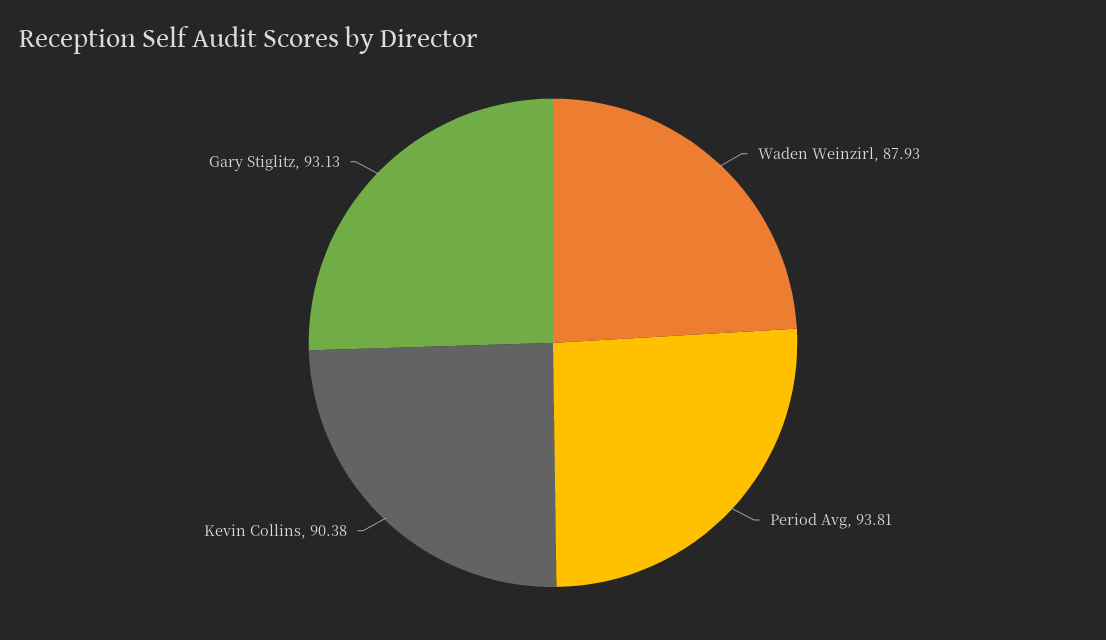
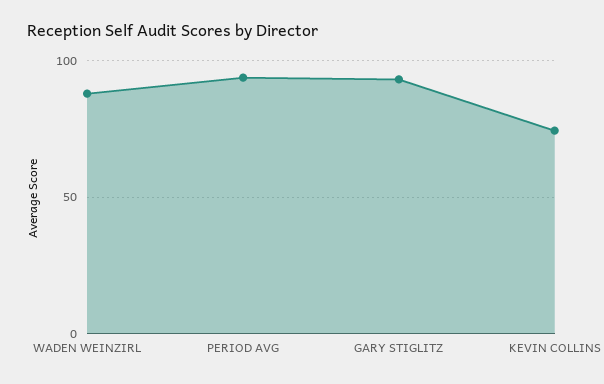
  {
    "Waden Weinzirl": 87.93,
    "Period Avg": 93.81,
-   "Kevin Collins": 90.38,
+   "Kevin Collins": 75,
    "Gary Stiglitz": 93.13
  }

